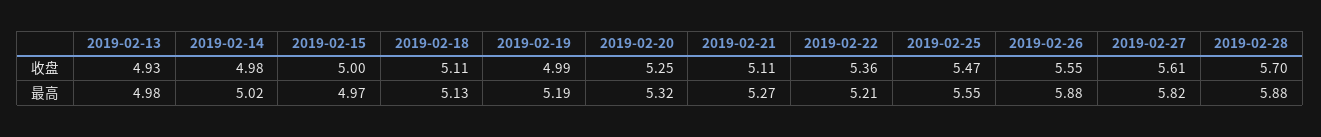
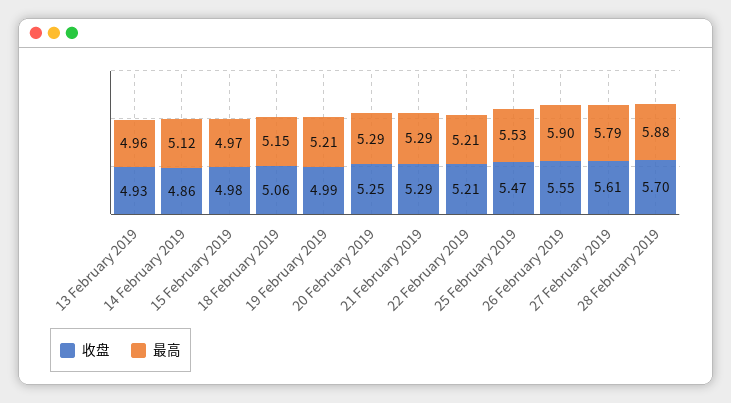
  {
    "收盘": {
      "2019-02-13": 4.93,
-     "2019-02-14": 4.98,
+     "2019-02-14": 4.86,
-     "2019-02-15": 5,
+     "2019-02-15": 4.98,
-     "2019-02-18": 5.11,
+     "2019-02-18": 5.06,
      "2019-02-19": 4.99,
      "2019-02-20": 5.25,
-     "2019-02-21": 5.11,
+     "2019-02-21": 5.29,
-     "2019-02-22": 5.36,
+     "2019-02-22": 5.21,
      "2019-02-25": 5.47,
      "2019-02-26": 5.55,
      "2019-02-27": 5.61,
      "2019-02-28": 5.7
    },
    "最高": {
-     "2019-02-13": 4.98,
+     "2019-02-13": 4.96,
-     "2019-02-14": 5.02,
+     "2019-02-14": 5.12,
      "2019-02-15": 4.97,
-     "2019-02-18": 5.13,
+     "2019-02-18": 5.15,
-     "2019-02-19": 5.19,
+     "2019-02-19": 5.21,
-     "2019-02-20": 5.32,
+     "2019-02-20": 5.29,
-     "2019-02-21": 5.27,
+     "2019-02-21": 5.29,
      "2019-02-22": 5.21,
-     "2019-02-25": 5.55,
+     "2019-02-25": 5.53,
-     "2019-02-26": 5.88,
+     "2019-02-26": 5.9,
-     "2019-02-27": 5.82,
+     "2019-02-27": 5.79,
      "2019-02-28": 5.88
    }
  }

